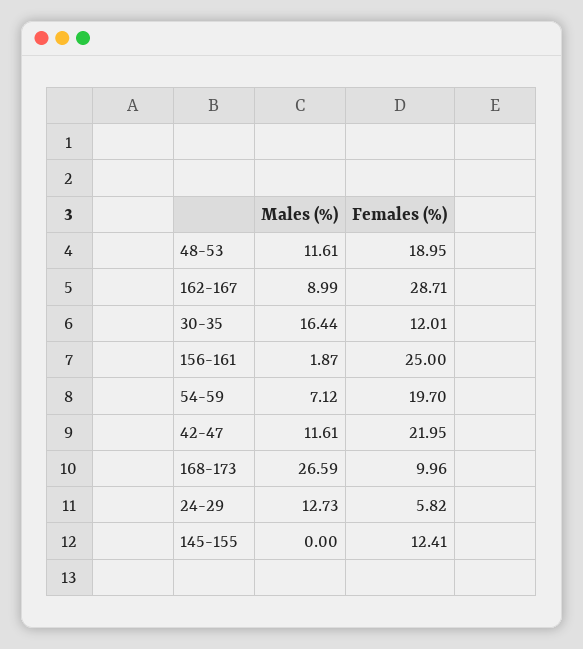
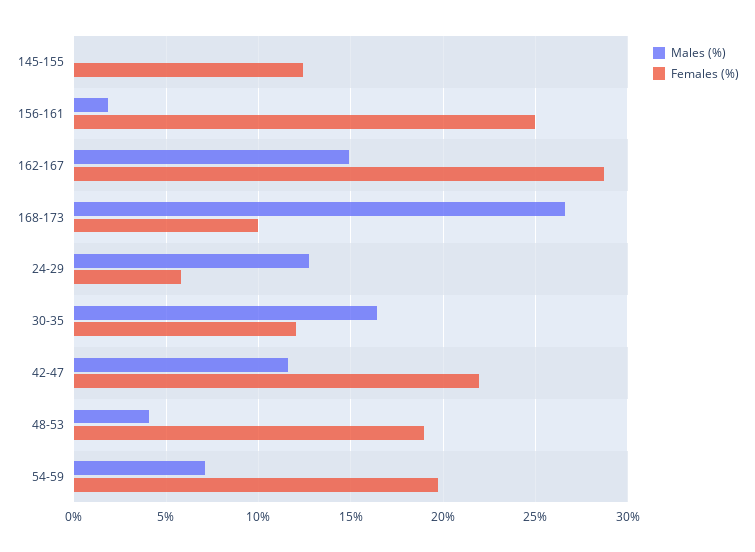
  {
    "Males (%)": {
-     "48-53": 11.61,
+     "48-53": 4,
-     "162-167": 8.99,
+     "162-167": 15,
      "30-35": 16.44,
      "156-161": 1.87,
      "54-59": 7.12,
      "42-47": 11.61,
      "168-173": 26.59,
      "24-29": 12.73,
      "145-155": 0
    },
    "Females (%)": {
      "48-53": 18.95,
      "162-167": 28.71,
      "30-35": 12.01,
      "156-161": 25,
      "54-59": 19.7,
      "42-47": 21.95,
      "168-173": 9.96,
      "24-29": 5.82,
      "145-155": 12.41
    }
  }

